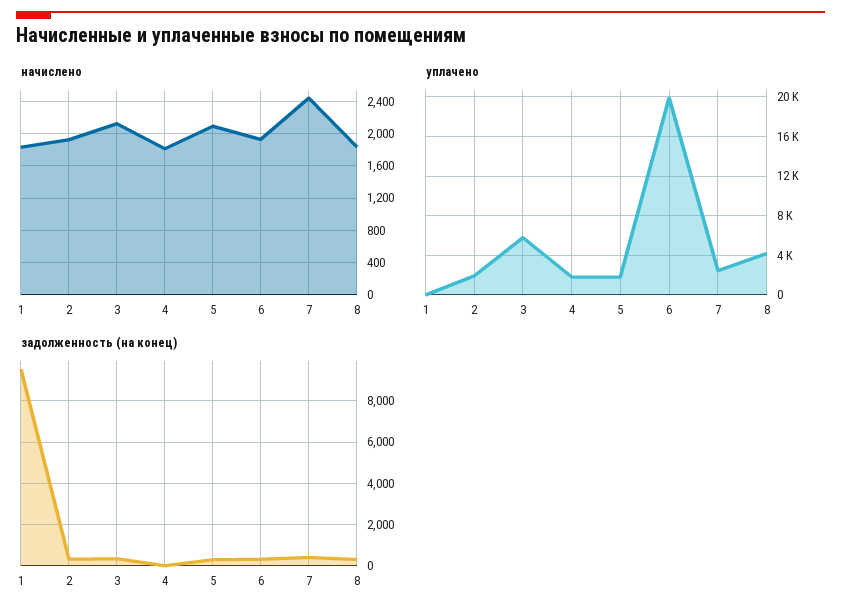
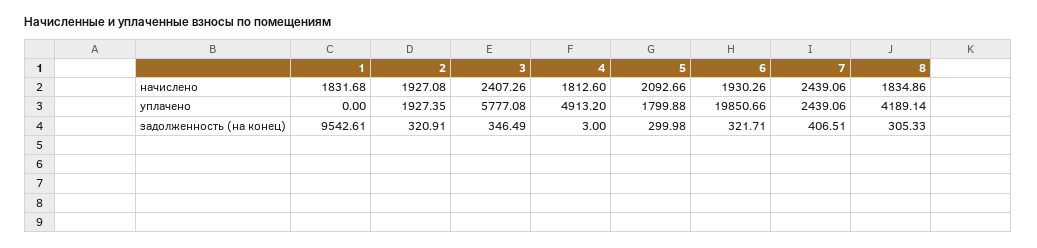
  {
    "начислено": {
      "1": 1831.68,
      "2": 1927.08,
-     "3": 2100,
+     "3": 2407.26,
      "4": 1812.6,
      "5": 2092.66,
      "6": 1930.26,
      "7": 2439.06,
      "8": 1834.86
    },
    "уплачено": {
      "1": 0,
      "2": 1927.35,
      "3": 5777.08,
-     "4": 2000,
+     "4": 4913.2,
      "5": 1799.88,
      "6": 19850.66,
      "7": 2439.06,
      "8": 4189.14
    },
    "задолженность (на конец)": {
      "1": 9542.61,
      "2": 320.91,
      "3": 346.49,
      "4": 3,
      "5": 299.98,
      "6": 321.71,
      "7": 406.51,
      "8": 305.33
    }
  }

